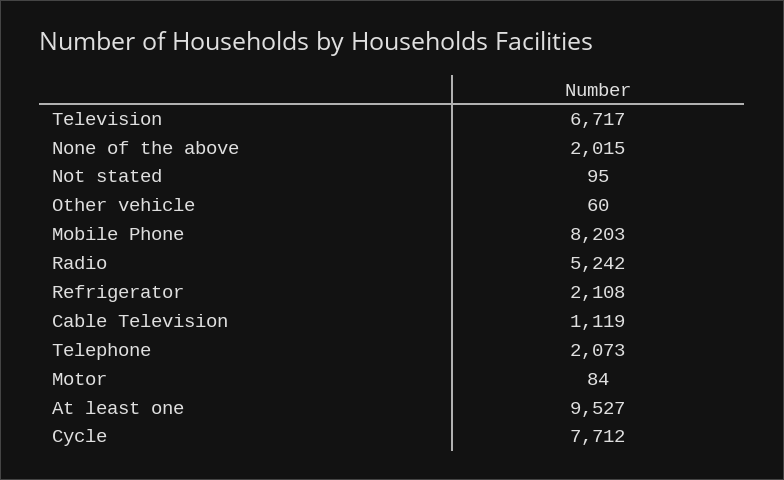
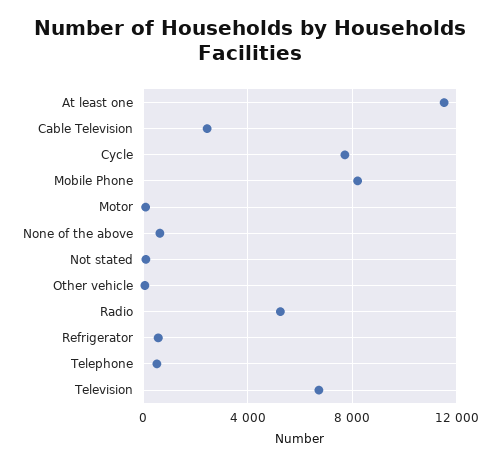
  {
    "Television": 6717,
-   "None of the above": 2015,
+   "None of the above": 500,
    "Not stated": 95,
    "Other vehicle": 60,
    "Mobile Phone": 8203,
    "Radio": 5242,
-   "Refrigerator": 2108,
+   "Refrigerator": 500,
-   "Cable Television": 1119,
+   "Cable Television": 2500,
-   "Telephone": 2073,
+   "Telephone": 500,
    "Motor": 84,
-   "At least one": 9527,
+   "At least one": 11500,
    "Cycle": 7712
  }

